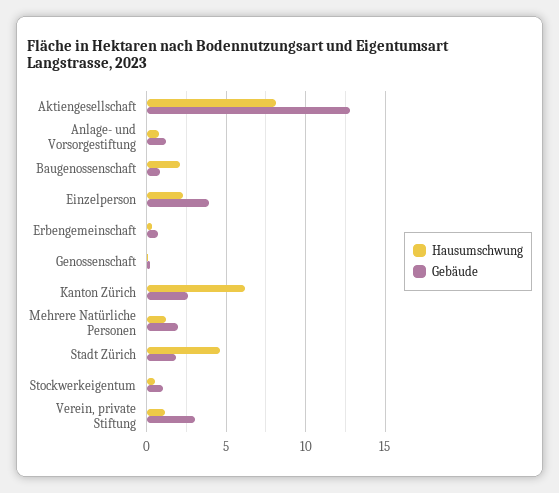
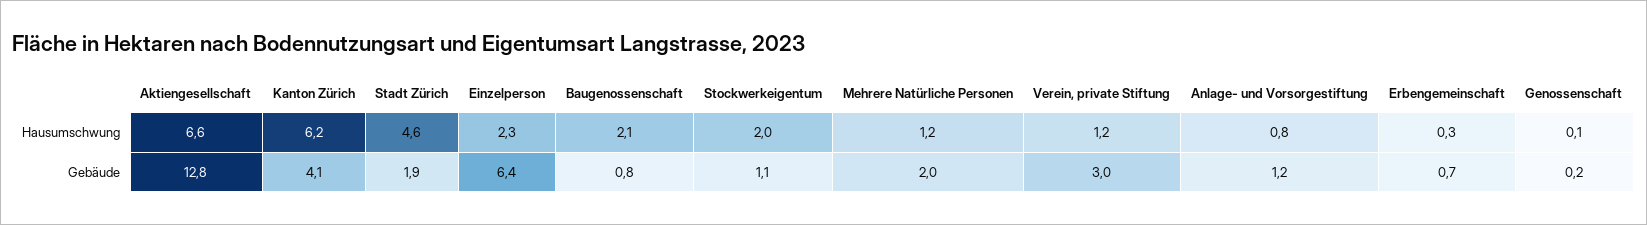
  {
    "Hausumschwung": {
-     "Aktiengesellschaft": 8,
+     "Aktiengesellschaft": 6.6,
      "Anlage- und Vorsorgestiftung": 0.8,
      "Baugenossenschaft": 2.1,
      "Einzelperson": 2.3,
      "Erbengemeinschaft": 0.3,
      "Genossenschaft": 0.1,
      "Kanton Zürich": 6.2,
      "Mehrere Natürliche Personen": 1.2,
      "Stadt Zürich": 4.6,
-     "Stockwerkeigentum": 0.5,
+     "Stockwerkeigentum": 2,
      "Verein, private Stiftung": 1.2
    },
    "Gebäude": {
      "Aktiengesellschaft": 12.8,
      "Anlage- und Vorsorgestiftung": 1.2,
      "Baugenossenschaft": 0.8,
-     "Einzelperson": 4,
+     "Einzelperson": 6.4,
      "Erbengemeinschaft": 0.7,
      "Genossenschaft": 0.2,
-     "Kanton Zürich": 2.5,
+     "Kanton Zürich": 4.1,
      "Mehrere Natürliche Personen": 2,
      "Stadt Zürich": 1.9,
      "Stockwerkeigentum": 1.1,
      "Verein, private Stiftung": 3
    }
  }

